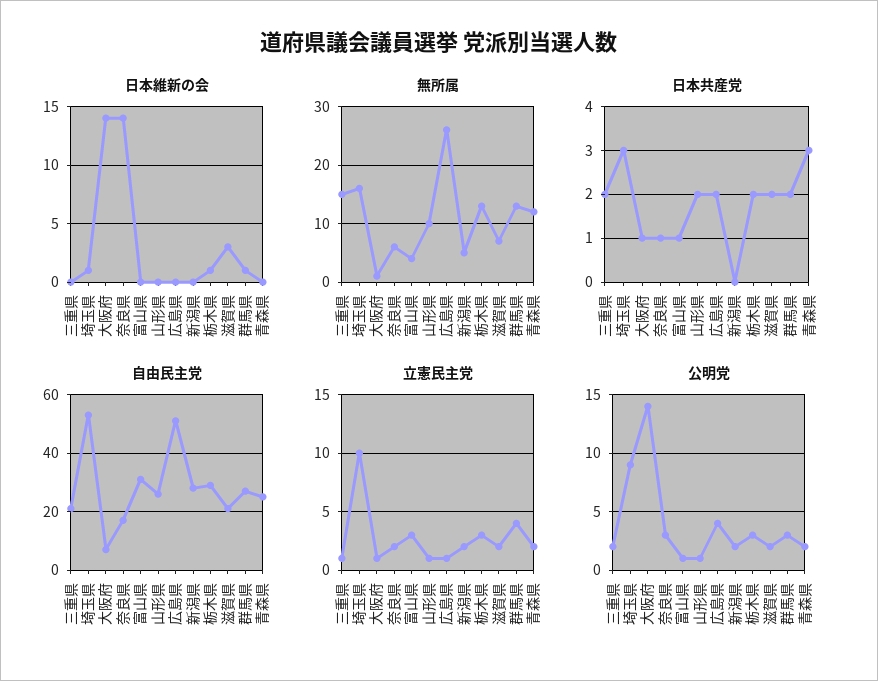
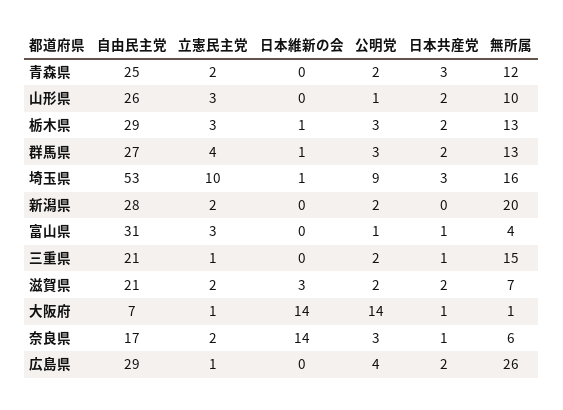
  {
    "日本維新の会": {
      "三重県": 0,
      "埼玉県": 1,
      "大阪府": 14,
      "奈良県": 14,
      "富山県": 0,
      "山形県": 0,
      "広島県": 0,
      "新潟県": 0,
      "栃木県": 1,
      "滋賀県": 3,
      "群馬県": 1,
      "青森県": 0
    },
    "無所属": {
      "三重県": 15,
      "埼玉県": 16,
      "大阪府": 1,
      "奈良県": 6,
      "富山県": 4,
      "山形県": 10,
      "広島県": 26,
-     "新潟県": 5,
+     "新潟県": 20,
      "栃木県": 13,
      "滋賀県": 7,
      "群馬県": 13,
      "青森県": 12
    },
    "日本共産党": {
-     "三重県": 2,
+     "三重県": 1,
      "埼玉県": 3,
      "大阪府": 1,
      "奈良県": 1,
      "富山県": 1,
      "山形県": 2,
      "広島県": 2,
      "新潟県": 0,
      "栃木県": 2,
      "滋賀県": 2,
      "群馬県": 2,
      "青森県": 3
    },
    "自由民主党": {
      "三重県": 21,
      "埼玉県": 53,
      "大阪府": 7,
      "奈良県": 17,
      "富山県": 31,
      "山形県": 26,
-     "広島県": 50,
+     "広島県": 29,
      "新潟県": 28,
      "栃木県": 29,
      "滋賀県": 21,
      "群馬県": 27,
      "青森県": 25
    },
    "立憲民主党": {
      "三重県": 1,
      "埼玉県": 10,
      "大阪府": 1,
      "奈良県": 2,
      "富山県": 3,
-     "山形県": 1,
+     "山形県": 3,
      "広島県": 1,
      "新潟県": 2,
      "栃木県": 3,
      "滋賀県": 2,
      "群馬県": 4,
      "青森県": 2
    },
    "公明党": {
      "三重県": 2,
      "埼玉県": 9,
      "大阪府": 14,
      "奈良県": 3,
      "富山県": 1,
      "山形県": 1,
      "広島県": 4,
      "新潟県": 2,
      "栃木県": 3,
      "滋賀県": 2,
      "群馬県": 3,
      "青森県": 2
    }
  }

